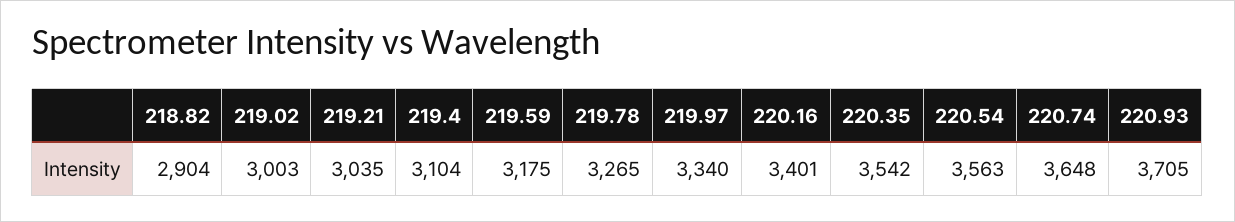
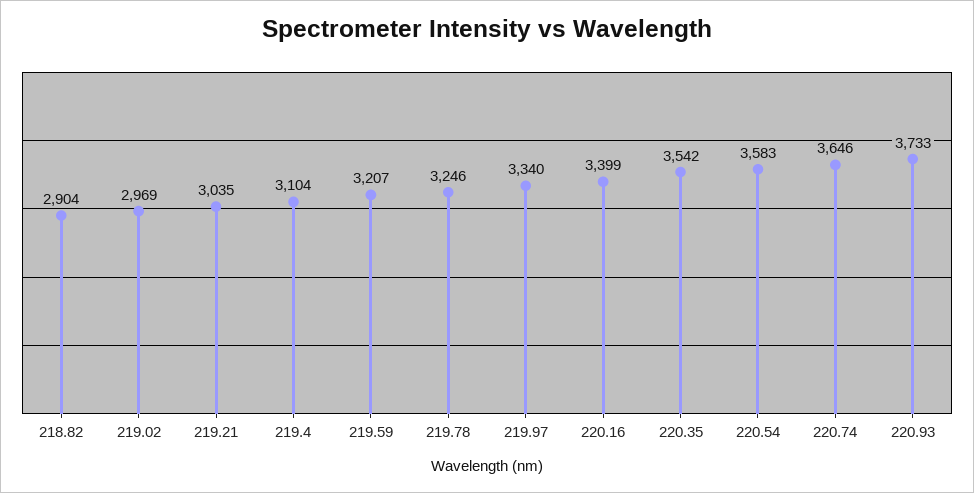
  {
    "218.82": 2904,
-   "219.02": 3003,
+   "219.02": 2969,
    "219.21": 3035,
    "219.4": 3104,
-   "219.59": 3175,
+   "219.59": 3207,
-   "219.78": 3265,
+   "219.78": 3246,
    "219.97": 3340,
-   "220.16": 3401,
+   "220.16": 3399,
    "220.35": 3542,
-   "220.54": 3563,
+   "220.54": 3583,
-   "220.74": 3648,
+   "220.74": 3646,
-   "220.93": 3705
+   "220.93": 3733
  }

